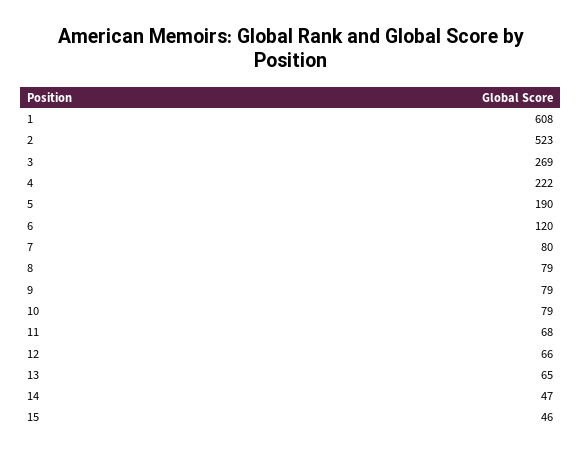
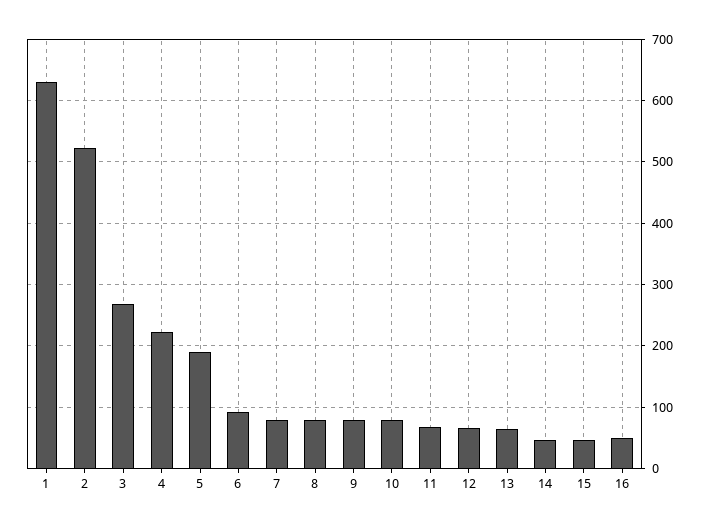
  {
-   "1": 608,
+   "1": 630,
    "2": 523,
    "3": 269,
    "4": 222,
    "5": 190,
-   "6": 120,
+   "6": 90,
    "7": 80,
    "8": 79,
    "9": 79,
    "10": 79,
    "11": 68,
    "12": 66,
    "13": 65,
    "14": 47,
-   "15": 46
+   "15": 46,
+   "16": 50
  }

